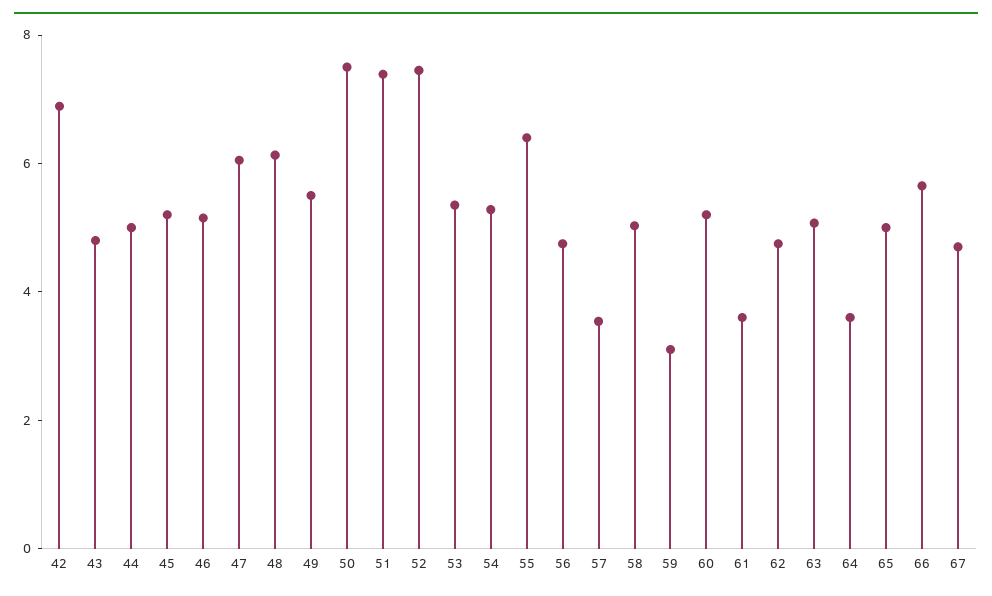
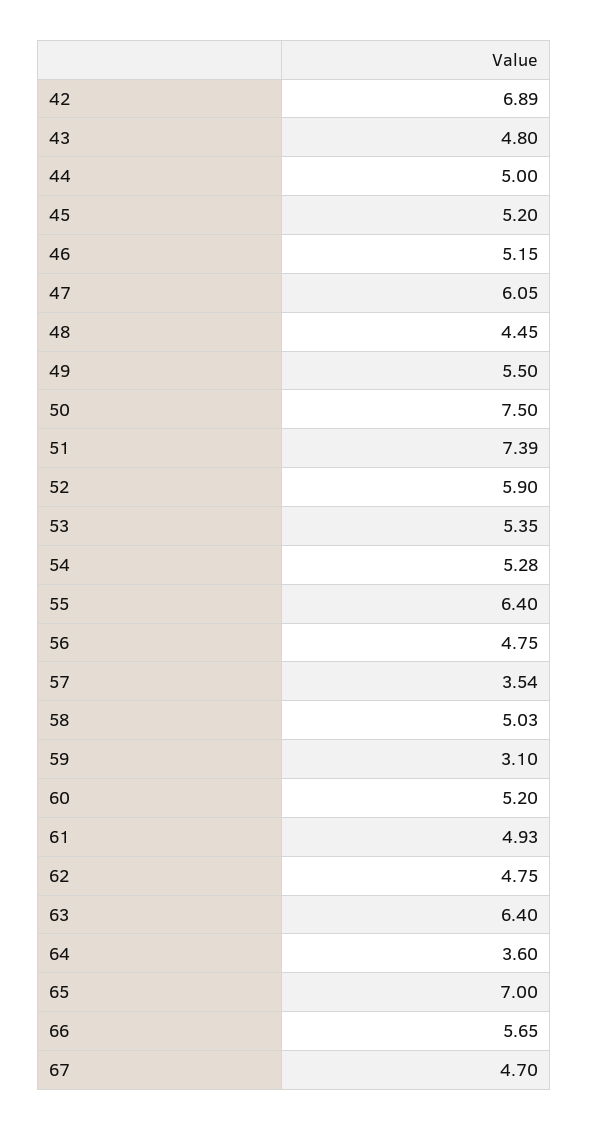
  {
    "42": 6.89,
    "43": 4.8,
    "44": 5,
    "45": 5.2,
    "46": 5.15,
    "47": 6.05,
-   "48": 6,
+   "48": 4.45,
    "49": 5.5,
    "50": 7.5,
    "51": 7.39,
-   "52": 7.5,
+   "52": 5.9,
    "53": 5.35,
    "54": 5.28,
    "55": 6.4,
    "56": 4.75,
    "57": 3.54,
    "58": 5.03,
    "59": 3.1,
    "60": 5.2,
-   "61": 3.5,
+   "61": 4.93,
    "62": 4.75,
-   "63": 5,
+   "63": 6.4,
    "64": 3.6,
-   "65": 5,
+   "65": 7,
    "66": 5.65,
    "67": 4.7
  }

